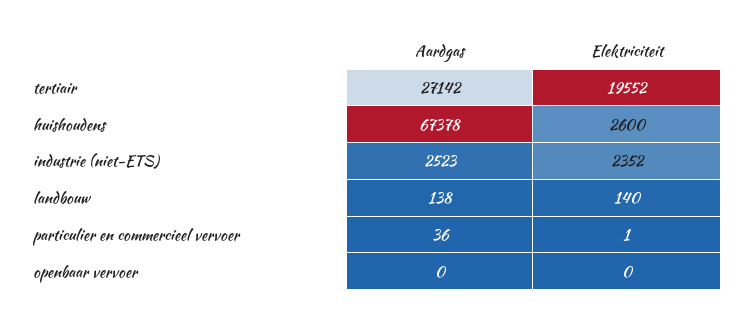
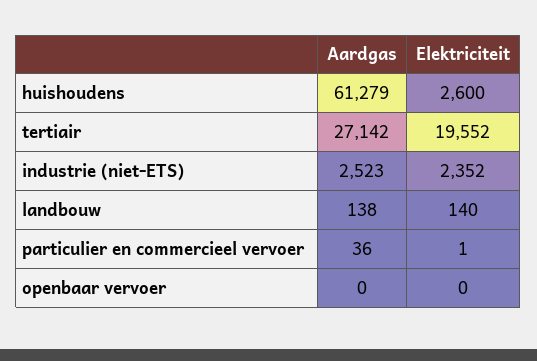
  {
    "Aardgas": {
      "tertiair": 27142,
-     "huishoudens": 67378,
+     "huishoudens": 61279,
      "industrie (niet-ETS)": 2523,
      "landbouw": 138,
      "particulier en commercieel vervoer": 36,
      "openbaar vervoer": 0
    },
    "Elektriciteit": {
      "tertiair": 19552,
      "huishoudens": 2600,
      "industrie (niet-ETS)": 2352,
      "landbouw": 140,
      "particulier en commercieel vervoer": 1,
      "openbaar vervoer": 0
    }
  }

